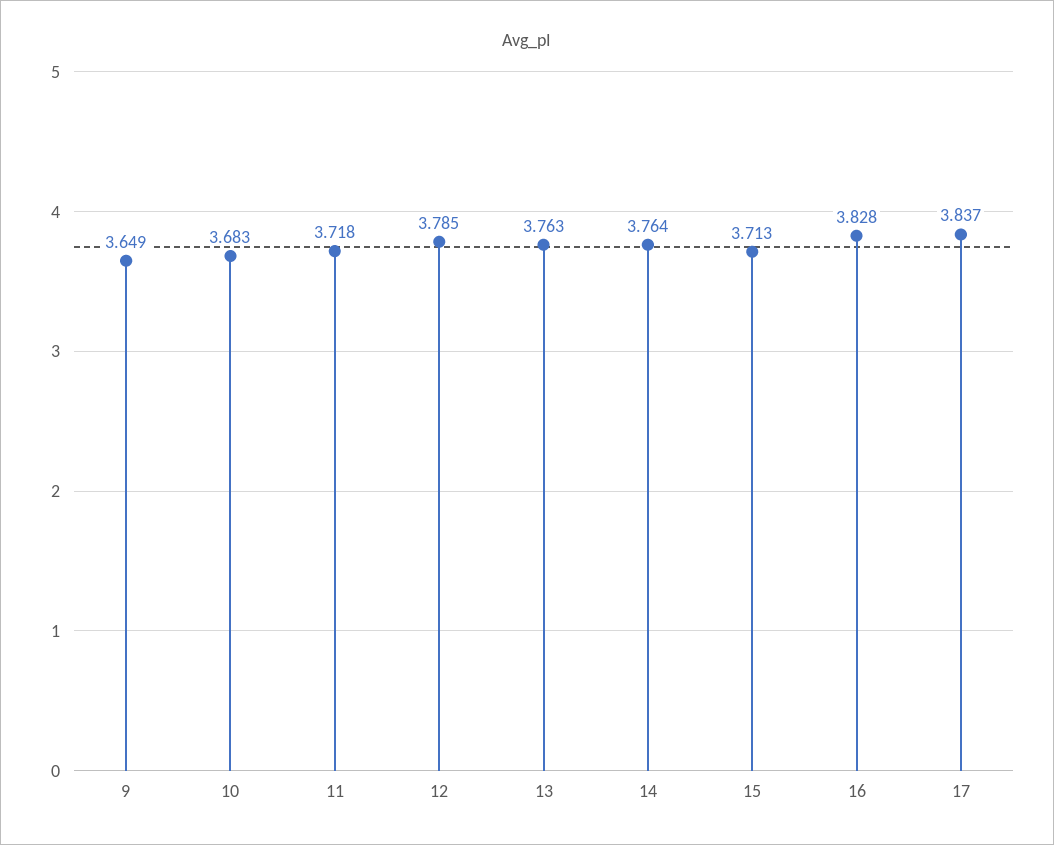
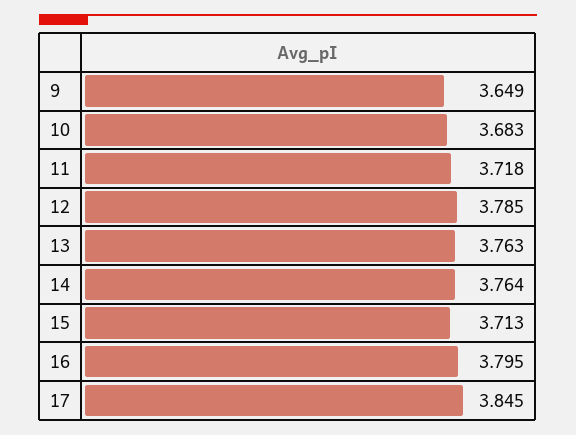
  {
    "9": 3.649,
    "10": 3.683,
    "11": 3.718,
    "12": 3.785,
    "13": 3.763,
    "14": 3.764,
    "15": 3.713,
-   "16": 3.828,
+   "16": 3.795,
-   "17": 3.837
+   "17": 3.845
  }

